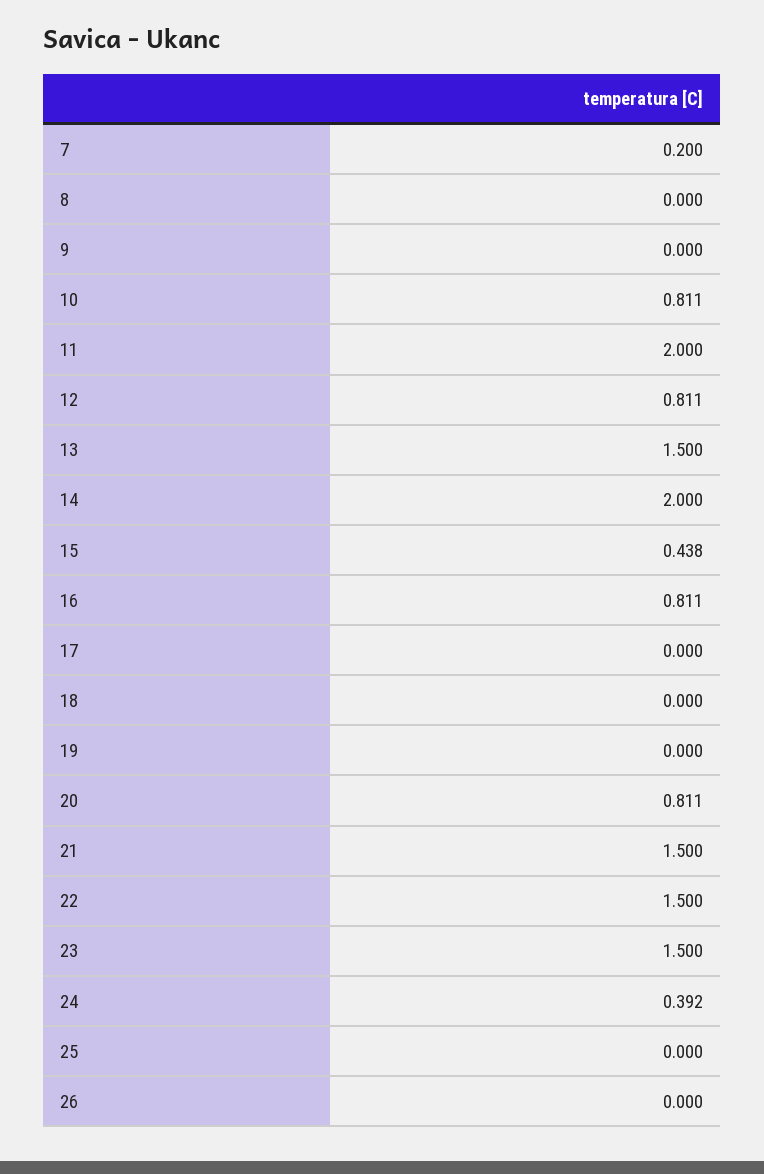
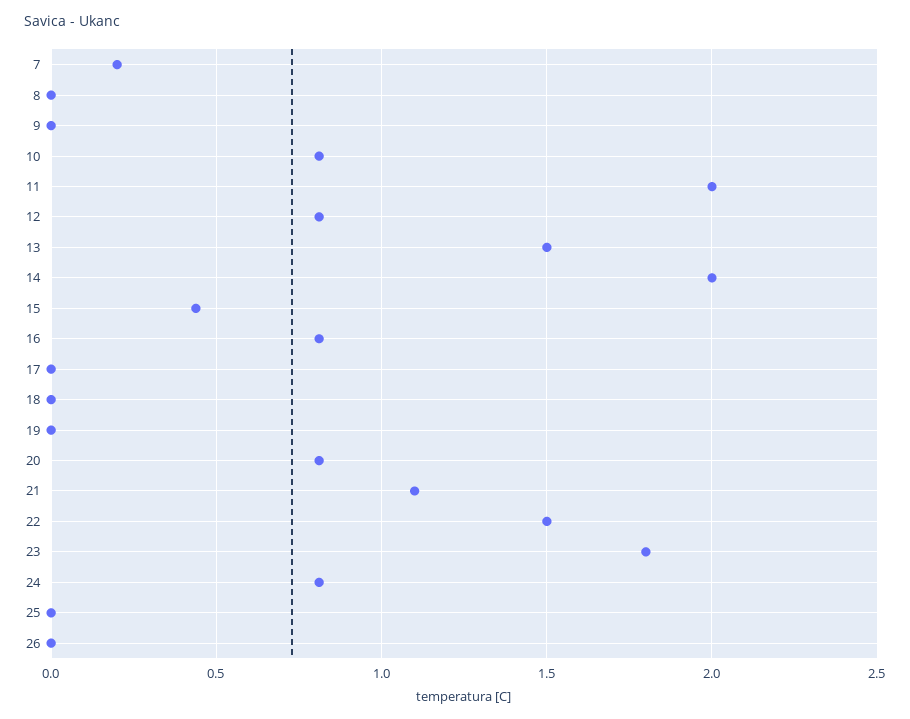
  {
    "7": 0.2,
    "8": 0,
    "9": 0,
    "10": 0.811,
    "11": 2,
    "12": 0.811,
    "13": 1.5,
    "14": 2,
    "15": 0.438,
    "16": 0.811,
    "17": 0,
    "18": 0,
    "19": 0,
    "20": 0.811,
-   "21": 1.5,
+   "21": 1.1,
    "22": 1.5,
-   "23": 1.5,
+   "23": 1.8,
-   "24": 0.392,
+   "24": 0.8,
    "25": 0,
    "26": 0
  }

